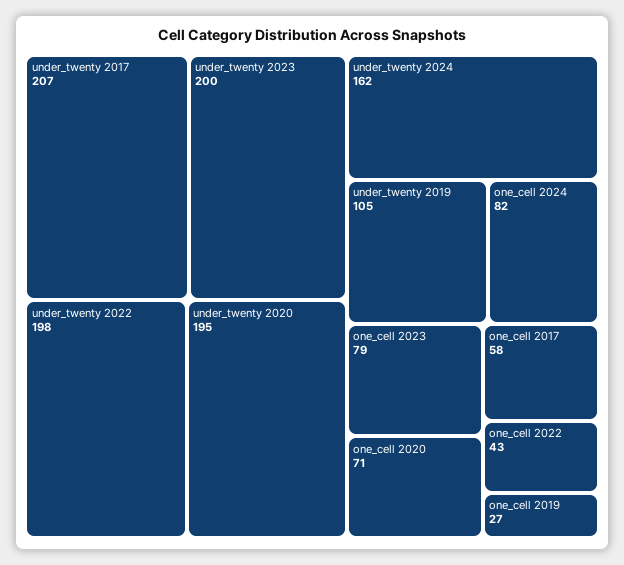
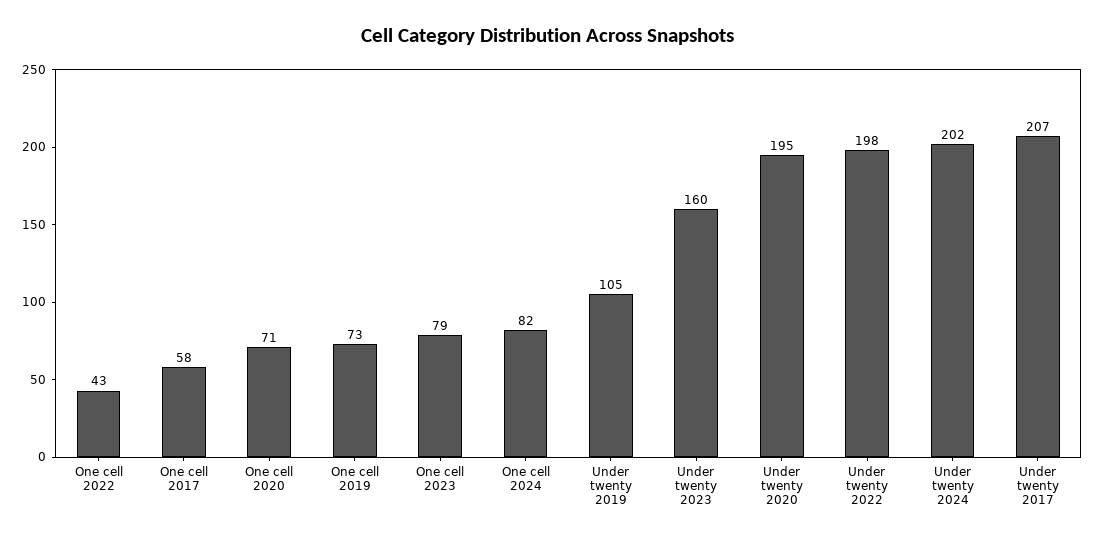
  {
    "under_twenty 2017": 207,
-   "under_twenty 2023": 200,
+   "under_twenty 2023": 160,
    "under_twenty 2022": 198,
    "under_twenty 2020": 195,
-   "under_twenty 2024": 162,
+   "under_twenty 2024": 202,
    "under_twenty 2019": 105,
    "one_cell 2024": 82,
    "one_cell 2023": 79,
    "one_cell 2020": 71,
    "one_cell 2017": 58,
    "one_cell 2022": 43,
-   "one_cell 2019": 27
+   "one_cell 2019": 73
  }

